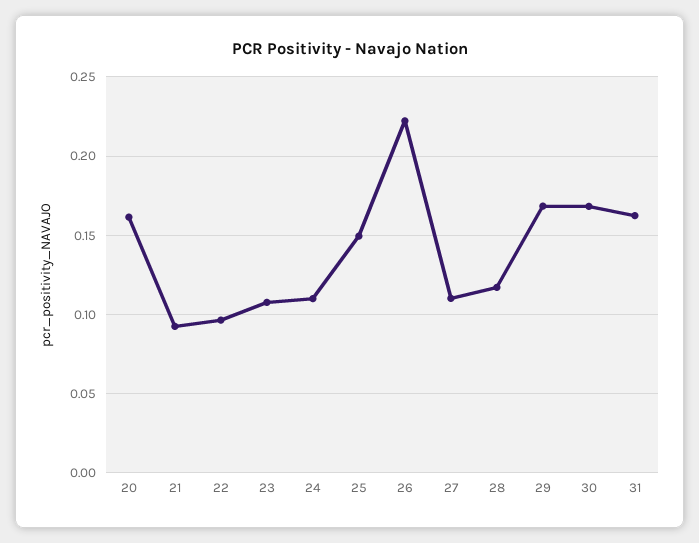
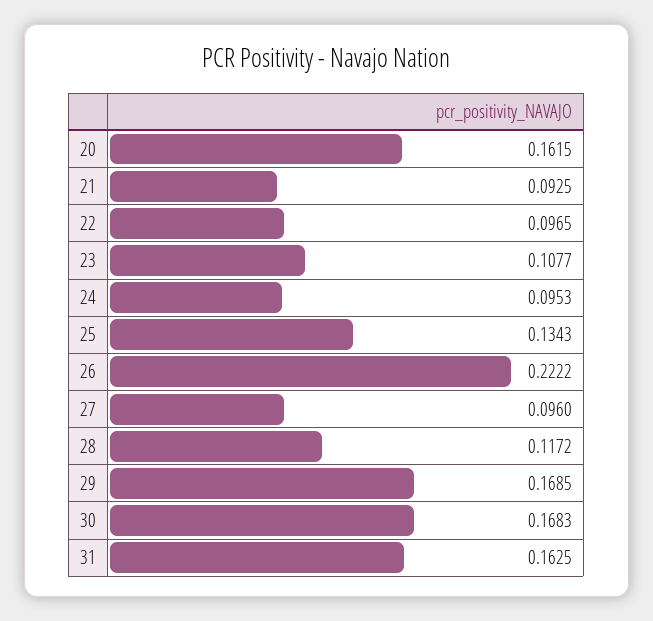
  {
    "20": 0.1615,
    "21": 0.0925,
    "22": 0.0965,
    "23": 0.1077,
-   "24": 0.11,
+   "24": 0.0953,
-   "25": 0.15,
+   "25": 0.1343,
    "26": 0.2222,
-   "27": 0.11,
+   "27": 0.096,
    "28": 0.1172,
    "29": 0.1685,
    "30": 0.1683,
    "31": 0.1625
  }

